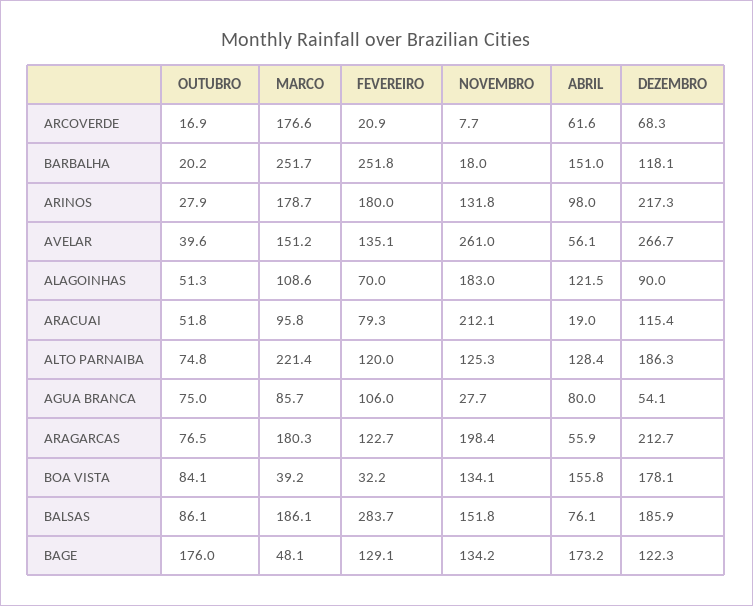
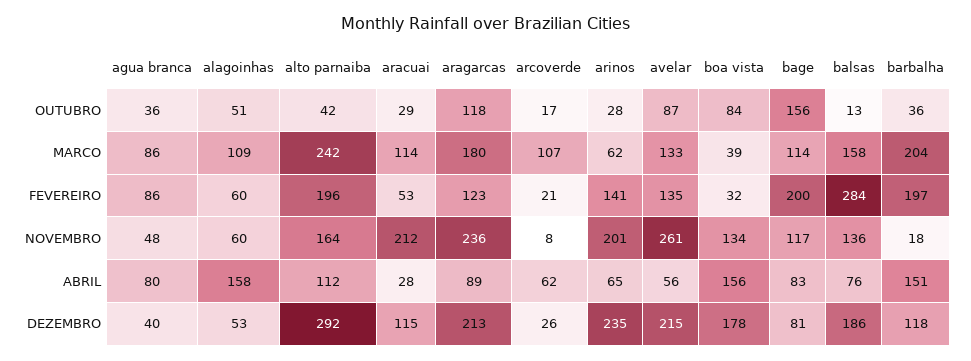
  {
    "OUTUBRO": {
      "ARCOVERDE": 16.9,
-     "BARBALHA": 20.2,
+     "BARBALHA": 36,
      "ARINOS": 27.9,
-     "AVELAR": 39.6,
+     "AVELAR": 87,
      "ALAGOINHAS": 51.3,
-     "ARACUAI": 51.8,
+     "ARACUAI": 29,
-     "ALTO PARNAIBA": 74.8,
+     "ALTO PARNAIBA": 42,
-     "AGUA BRANCA": 75,
+     "AGUA BRANCA": 36,
-     "ARAGARCAS": 76.5,
+     "ARAGARCAS": 118,
      "BOA VISTA": 84.1,
-     "BALSAS": 86.1,
+     "BALSAS": 13,
-     "BAGE": 176
+     "BAGE": 156
    },
    "MARCO": {
-     "ARCOVERDE": 176.6,
+     "ARCOVERDE": 107,
-     "BARBALHA": 251.7,
+     "BARBALHA": 204,
-     "ARINOS": 178.7,
+     "ARINOS": 62,
-     "AVELAR": 151.2,
+     "AVELAR": 133,
      "ALAGOINHAS": 108.6,
-     "ARACUAI": 95.8,
+     "ARACUAI": 114,
-     "ALTO PARNAIBA": 221.4,
+     "ALTO PARNAIBA": 242,
      "AGUA BRANCA": 85.7,
      "ARAGARCAS": 180.3,
      "BOA VISTA": 39.2,
-     "BALSAS": 186.1,
+     "BALSAS": 158,
-     "BAGE": 48.1
+     "BAGE": 114
    },
    "FEVEREIRO": {
      "ARCOVERDE": 20.9,
-     "BARBALHA": 251.8,
+     "BARBALHA": 197,
-     "ARINOS": 180,
+     "ARINOS": 141,
      "AVELAR": 135.1,
-     "ALAGOINHAS": 70,
+     "ALAGOINHAS": 60,
-     "ARACUAI": 79.3,
+     "ARACUAI": 53,
-     "ALTO PARNAIBA": 120,
+     "ALTO PARNAIBA": 196,
-     "AGUA BRANCA": 106,
+     "AGUA BRANCA": 86,
      "ARAGARCAS": 122.7,
      "BOA VISTA": 32.2,
      "BALSAS": 283.7,
-     "BAGE": 129.1
+     "BAGE": 200
    },
    "NOVEMBRO": {
      "ARCOVERDE": 7.7,
      "BARBALHA": 18,
-     "ARINOS": 131.8,
+     "ARINOS": 201,
      "AVELAR": 261,
-     "ALAGOINHAS": 183,
+     "ALAGOINHAS": 60,
      "ARACUAI": 212.1,
-     "ALTO PARNAIBA": 125.3,
+     "ALTO PARNAIBA": 164,
-     "AGUA BRANCA": 27.7,
+     "AGUA BRANCA": 48,
-     "ARAGARCAS": 198.4,
+     "ARAGARCAS": 236,
      "BOA VISTA": 134.1,
-     "BALSAS": 151.8,
+     "BALSAS": 136,
-     "BAGE": 134.2
+     "BAGE": 117
    },
    "ABRIL": {
      "ARCOVERDE": 61.6,
      "BARBALHA": 151,
-     "ARINOS": 98,
+     "ARINOS": 65,
      "AVELAR": 56.1,
-     "ALAGOINHAS": 121.5,
+     "ALAGOINHAS": 158,
-     "ARACUAI": 19,
+     "ARACUAI": 28,
-     "ALTO PARNAIBA": 128.4,
+     "ALTO PARNAIBA": 112,
      "AGUA BRANCA": 80,
-     "ARAGARCAS": 55.9,
+     "ARAGARCAS": 89,
      "BOA VISTA": 155.8,
      "BALSAS": 76.1,
-     "BAGE": 173.2
+     "BAGE": 83
    },
    "DEZEMBRO": {
-     "ARCOVERDE": 68.3,
+     "ARCOVERDE": 26,
      "BARBALHA": 118.1,
-     "ARINOS": 217.3,
+     "ARINOS": 235,
-     "AVELAR": 266.7,
+     "AVELAR": 215,
-     "ALAGOINHAS": 90,
+     "ALAGOINHAS": 53,
      "ARACUAI": 115.4,
-     "ALTO PARNAIBA": 186.3,
+     "ALTO PARNAIBA": 292,
-     "AGUA BRANCA": 54.1,
+     "AGUA BRANCA": 40,
      "ARAGARCAS": 212.7,
      "BOA VISTA": 178.1,
      "BALSAS": 185.9,
-     "BAGE": 122.3
+     "BAGE": 81
    }
  }

